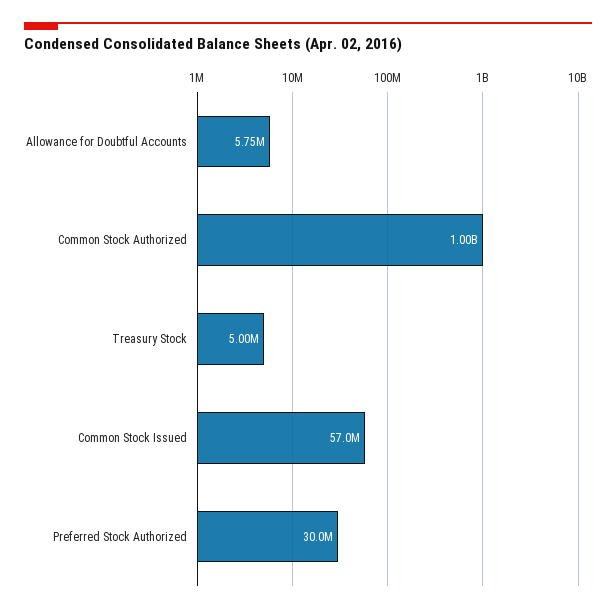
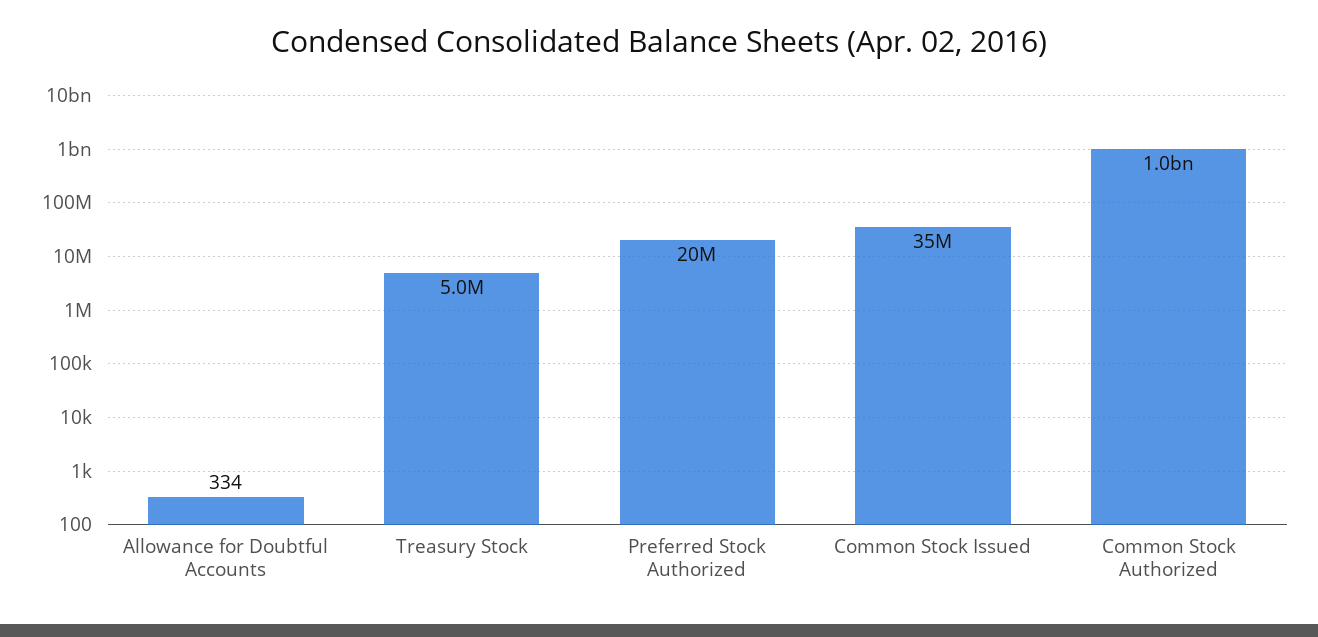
  {
-   "Allowance for Doubtful Accounts": 5750000,
+   "Allowance for Doubtful Accounts": 334,
    "Common Stock Authorized": 1000000000,
    "Treasury Stock": 5000000,
-   "Common Stock Issued": 57000000,
+   "Common Stock Issued": 35000000,
-   "Preferred Stock Authorized": 30000000
+   "Preferred Stock Authorized": 20000000
  }

